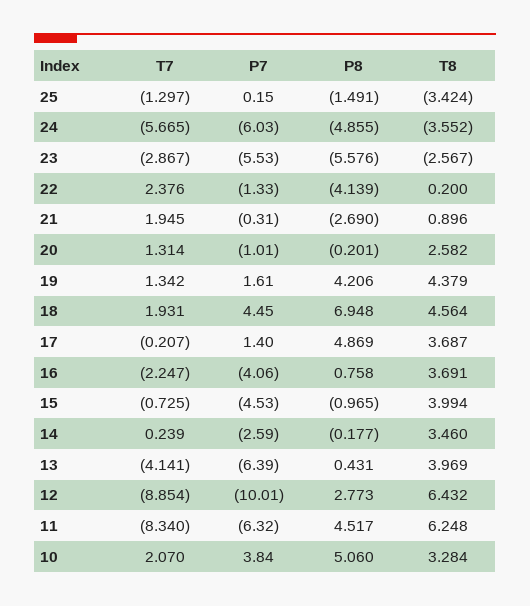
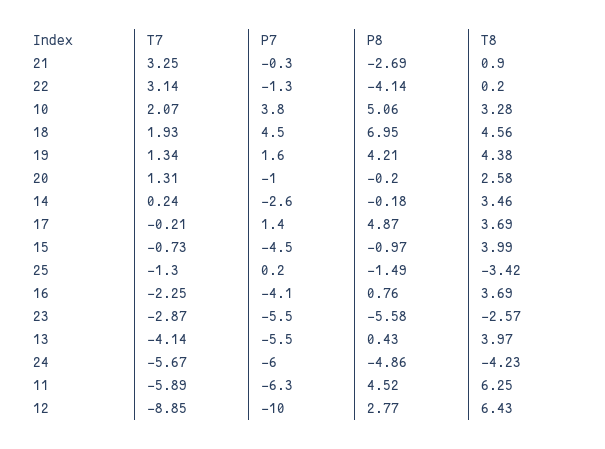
  {
    "T7": {
      "25": -1.297,
      "24": -5.665,
      "23": -2.867,
-     "22": 2.376,
+     "22": 3.14,
-     "21": 1.945,
+     "21": 3.25,
      "20": 1.314,
      "19": 1.342,
      "18": 1.931,
      "17": -0.207,
      "16": -2.247,
      "15": -0.725,
      "14": 0.239,
      "13": -4.141,
      "12": -8.854,
-     "11": -8.34,
+     "11": -5.89,
      "10": 2.07
    },
    "P7": {
      "25": 0.15,
      "24": -6.03,
      "23": -5.53,
      "22": -1.33,
      "21": -0.31,
      "20": -1.01,
      "19": 1.61,
      "18": 4.45,
      "17": 1.4,
      "16": -4.06,
      "15": -4.53,
      "14": -2.59,
-     "13": -6.39,
+     "13": -5.5,
      "12": -10.01,
      "11": -6.32,
      "10": 3.84
    },
    "P8": {
      "25": -1.491,
      "24": -4.855,
      "23": -5.576,
      "22": -4.139,
      "21": -2.69,
      "20": -0.201,
      "19": 4.206,
      "18": 6.948,
      "17": 4.869,
      "16": 0.758,
      "15": -0.965,
      "14": -0.177,
      "13": 0.431,
      "12": 2.773,
      "11": 4.517,
      "10": 5.06
    },
    "T8": {
      "25": -3.424,
-     "24": -3.552,
+     "24": -4.23,
      "23": -2.567,
      "22": 0.2,
      "21": 0.896,
      "20": 2.582,
      "19": 4.379,
      "18": 4.564,
      "17": 3.687,
      "16": 3.691,
      "15": 3.994,
      "14": 3.46,
      "13": 3.969,
      "12": 6.432,
      "11": 6.248,
      "10": 3.284
    }
  }

